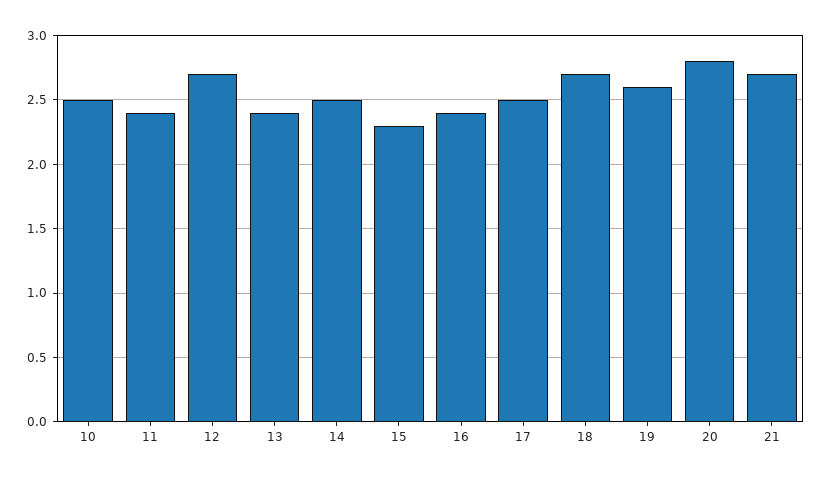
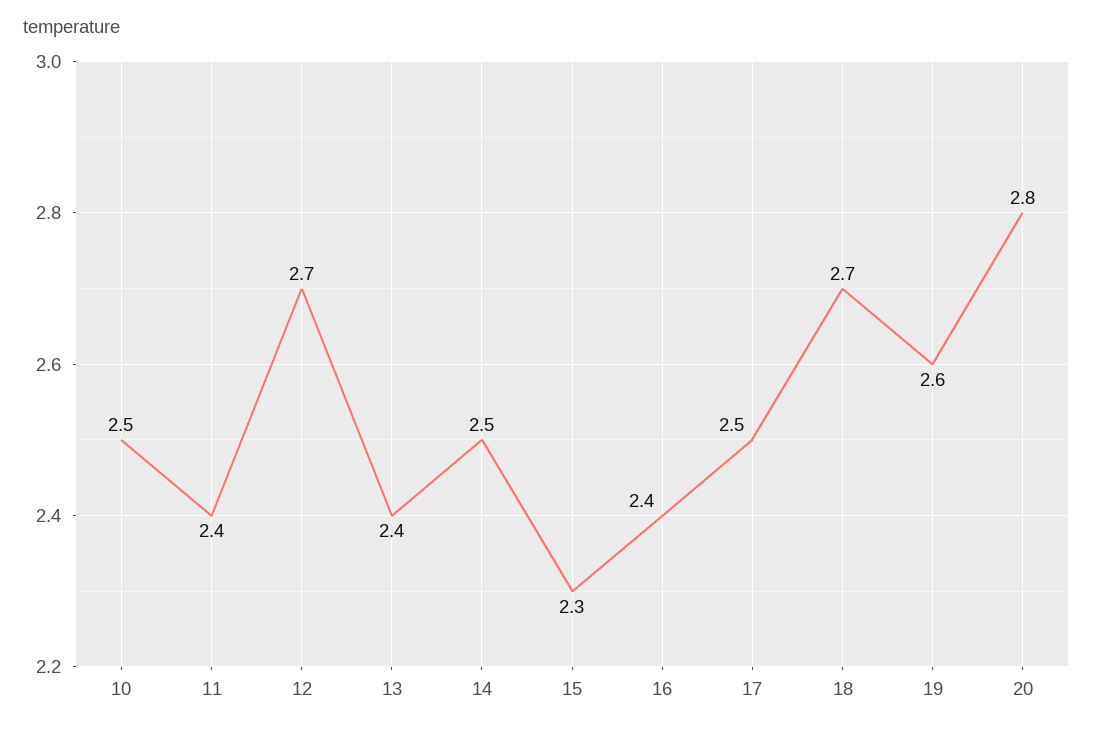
  {
    "10": 2.5,
    "11": 2.4,
    "12": 2.7,
    "13": 2.4,
    "14": 2.5,
    "15": 2.3,
    "16": 2.4,
    "17": 2.5,
    "18": 2.7,
    "19": 2.6,
-   "20": 2.8,
+   "20": 2.8
-   "21": 2.7
  }

